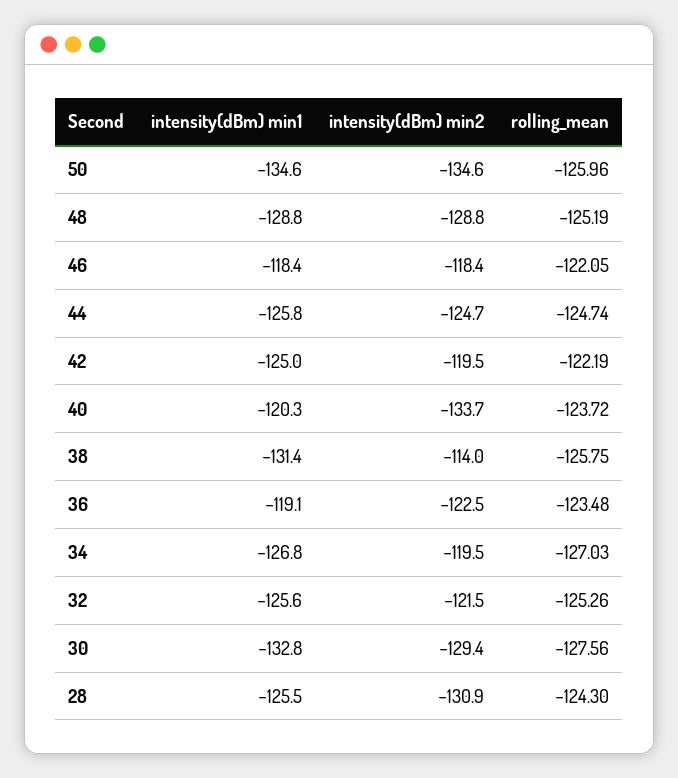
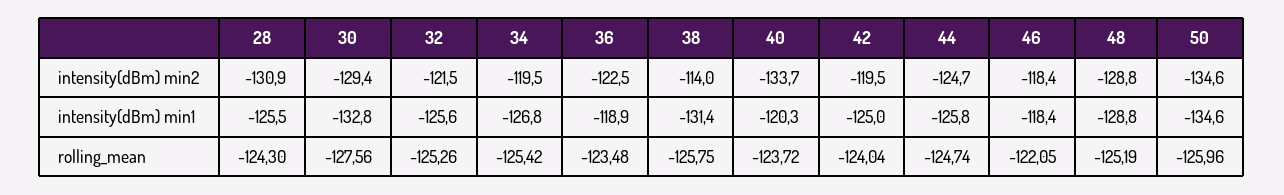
  {
    "intensity(dBm) min1": {
      "50": -134.6,
      "48": -128.8,
      "46": -118.4,
      "44": -125.8,
      "42": -125,
      "40": -120.3,
      "38": -131.4,
-     "36": -119.1,
+     "36": -118.9,
      "34": -126.8,
      "32": -125.6,
      "30": -132.8,
      "28": -125.5
    },
    "intensity(dBm) min2": {
      "50": -134.6,
      "48": -128.8,
      "46": -118.4,
      "44": -124.7,
      "42": -119.5,
      "40": -133.7,
      "38": -114,
      "36": -122.5,
      "34": -119.5,
      "32": -121.5,
      "30": -129.4,
      "28": -130.9
    },
    "rolling_mean": {
      "50": -125.96,
      "48": -125.19,
      "46": -122.05,
      "44": -124.74,
-     "42": -122.19,
+     "42": -124.04,
      "40": -123.72,
      "38": -125.75,
      "36": -123.48,
-     "34": -127.03,
+     "34": -125.42,
      "32": -125.26,
      "30": -127.56,
      "28": -124.3
    }
  }

